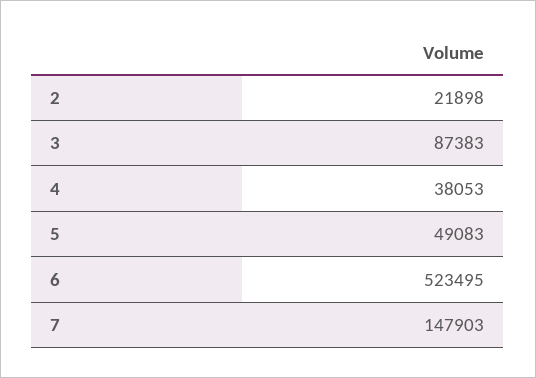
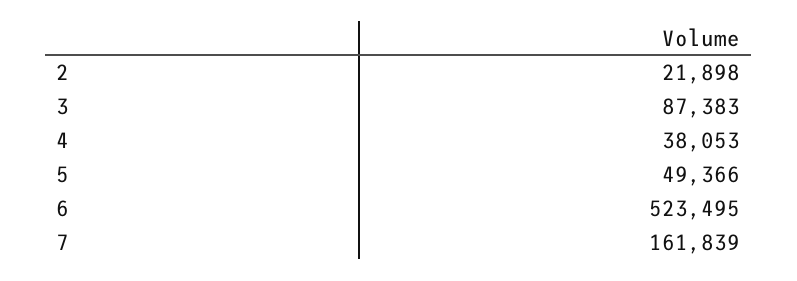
  {
    "2": 21898,
    "3": 87383,
    "4": 38053,
-   "5": 49083,
+   "5": 49366,
    "6": 523495,
-   "7": 147903
+   "7": 161839
  }

